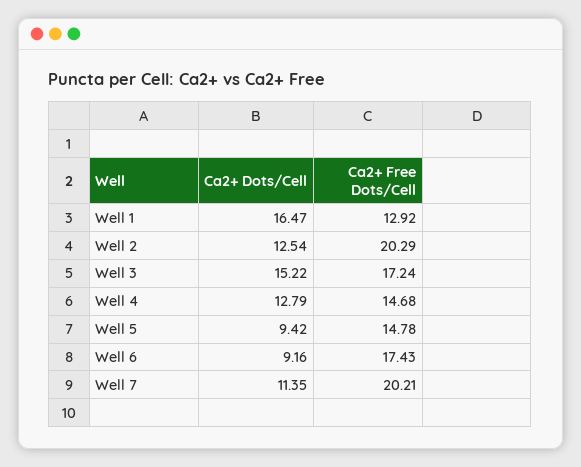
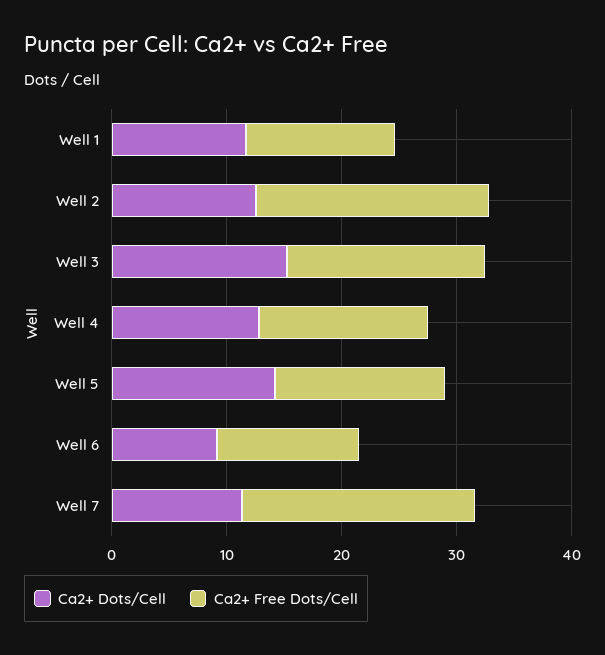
  {
    "Ca2+ Dots/Cell": {
-     "Well 1": 16.47,
+     "Well 1": 12,
      "Well 2": 12.54,
      "Well 3": 15.22,
      "Well 4": 12.79,
-     "Well 5": 9.42,
+     "Well 5": 14,
      "Well 6": 9.16,
      "Well 7": 11.35
    },
    "Ca2+ Free Dots/Cell": {
      "Well 1": 12.92,
      "Well 2": 20.29,
      "Well 3": 17.24,
      "Well 4": 14.68,
      "Well 5": 14.78,
-     "Well 6": 17.43,
+     "Well 6": 12,
      "Well 7": 20.21
    }
  }

